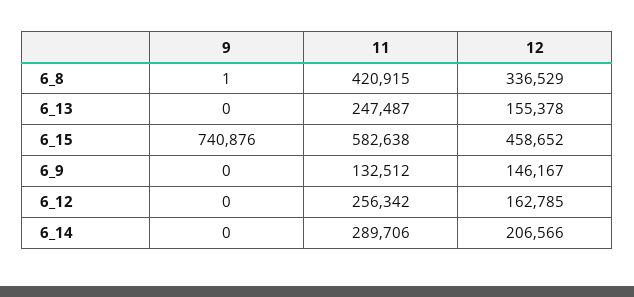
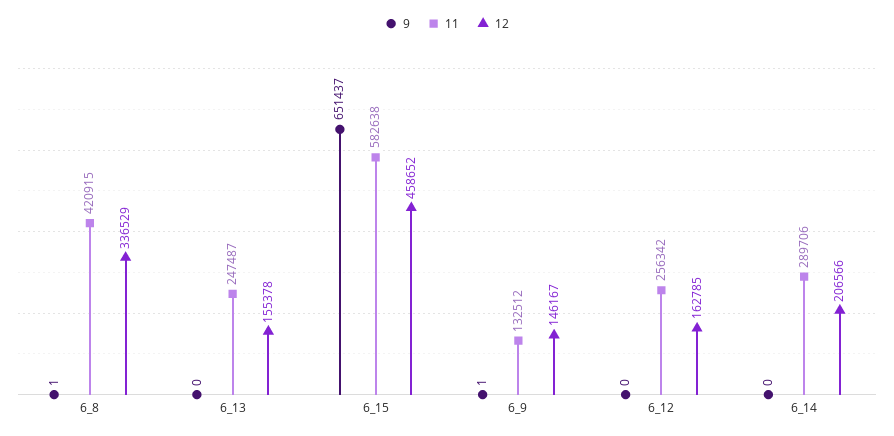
  {
    "9": {
      "6_8": 1,
      "6_13": 0,
-     "6_15": 740876,
+     "6_15": 651437,
-     "6_9": 0,
+     "6_9": 1,
      "6_12": 0,
      "6_14": 0
    },
    "11": {
      "6_8": 420915,
      "6_13": 247487,
      "6_15": 582638,
      "6_9": 132512,
      "6_12": 256342,
      "6_14": 289706
    },
    "12": {
      "6_8": 336529,
      "6_13": 155378,
      "6_15": 458652,
      "6_9": 146167,
      "6_12": 162785,
      "6_14": 206566
    }
  }

